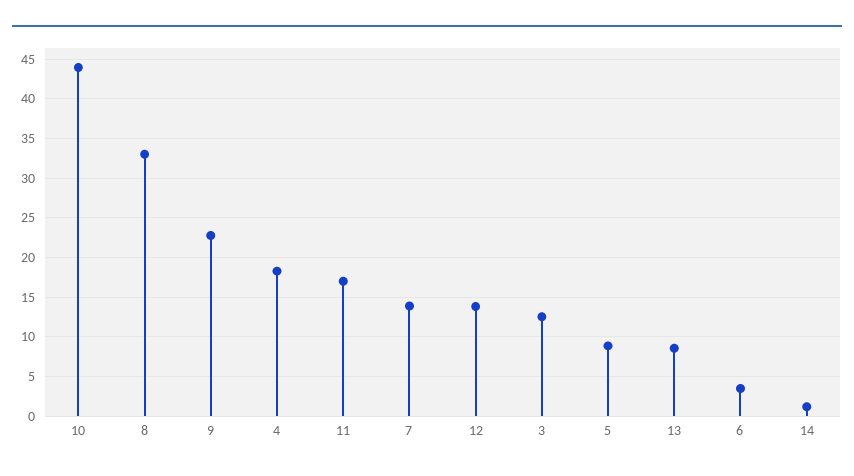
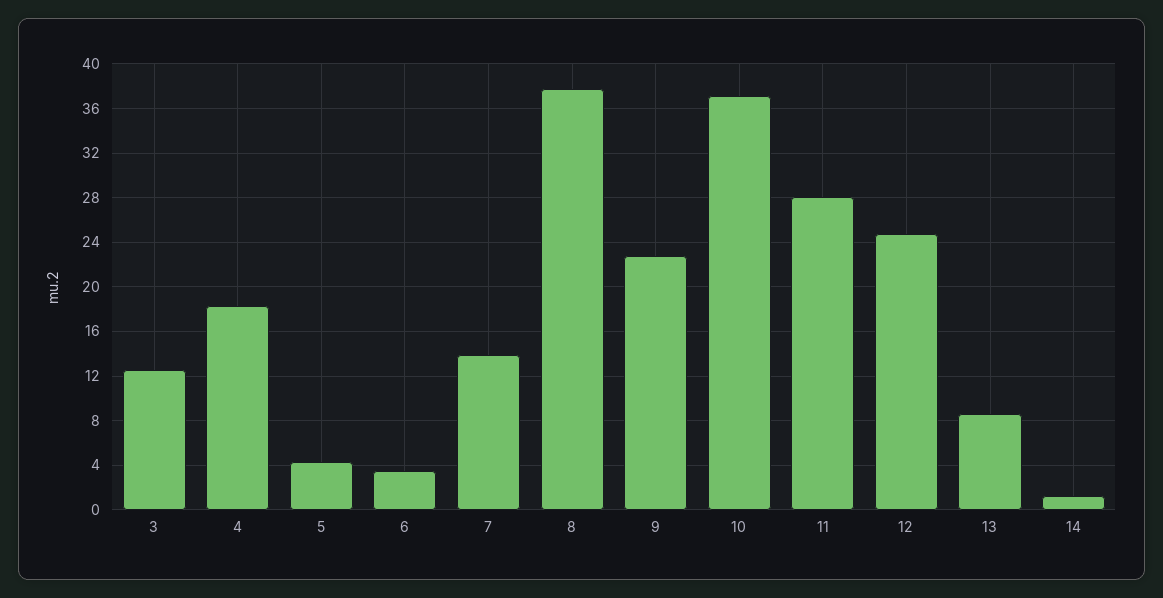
  {
-   "10": 44,
+   "10": 37,
-   "8": 33,
+   "8": 38,
    "9": 23,
    "4": 18,
-   "11": 17,
+   "11": 28,
    "7": 14,
-   "12": 14,
+   "12": 25,
    "3": 13,
-   "5": 9,
+   "5": 4,
    "13": 9,
    "6": 4,
    "14": 1
  }

